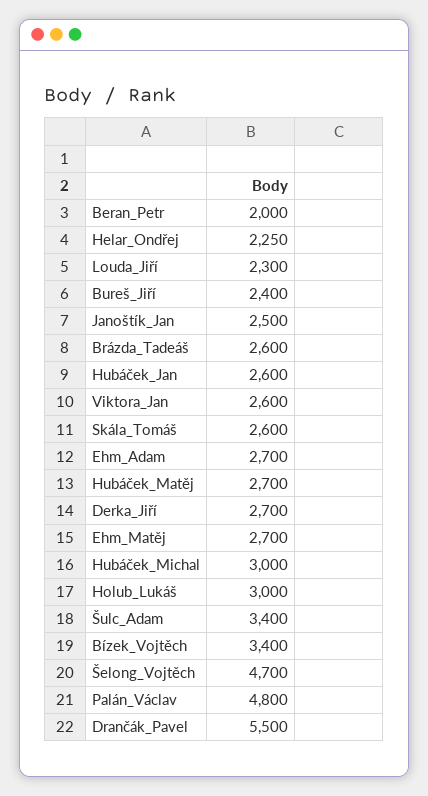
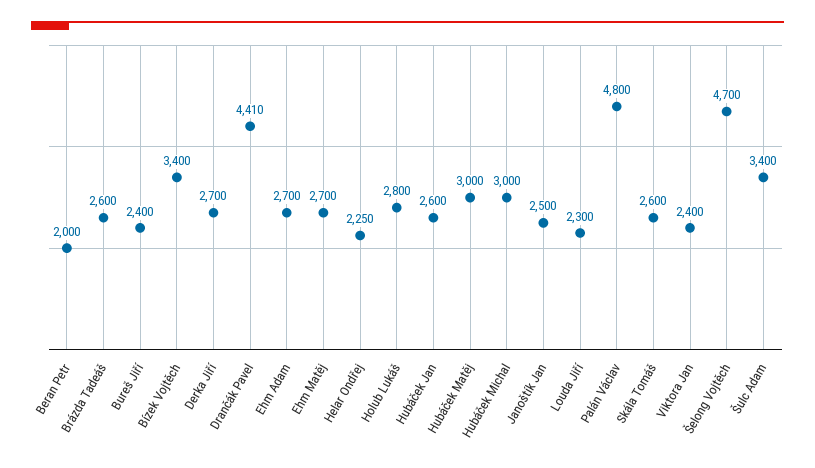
  {
    "Beran_Petr": 2000,
    "Helar_Ondřej": 2250,
    "Louda_Jiří": 2300,
    "Bureš_Jiří": 2400,
    "Janoštík_Jan": 2500,
    "Brázda_Tadeáš": 2600,
    "Hubáček_Jan": 2600,
-   "Viktora_Jan": 2600,
+   "Viktora_Jan": 2400,
    "Skála_Tomáš": 2600,
    "Ehm_Adam": 2700,
-   "Hubáček_Matěj": 2700,
+   "Hubáček_Matěj": 3000,
    "Derka_Jiří": 2700,
    "Ehm_Matěj": 2700,
    "Hubáček_Michal": 3000,
-   "Holub_Lukáš": 3000,
+   "Holub_Lukáš": 2800,
    "Šulc_Adam": 3400,
    "Bízek_Vojtěch": 3400,
    "Šelong_Vojtěch": 4700,
    "Palán_Václav": 4800,
-   "Drančák_Pavel": 5500
+   "Drančák_Pavel": 4410
  }

